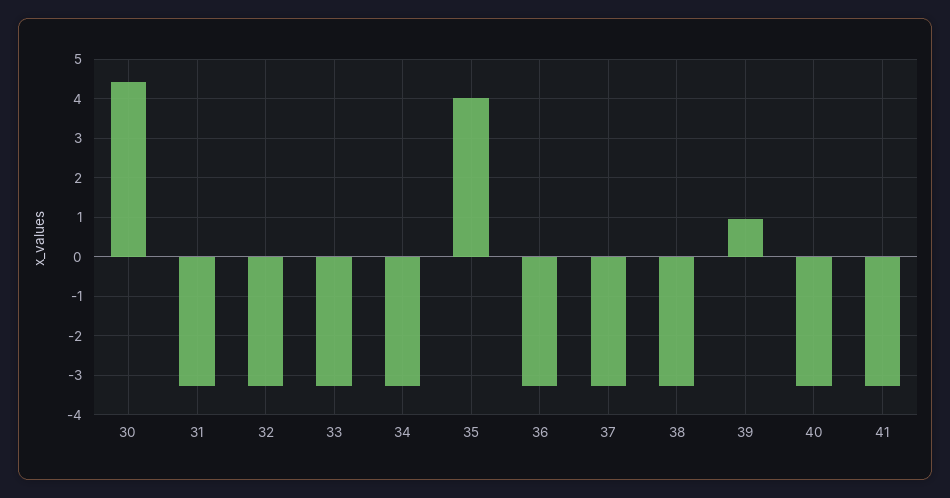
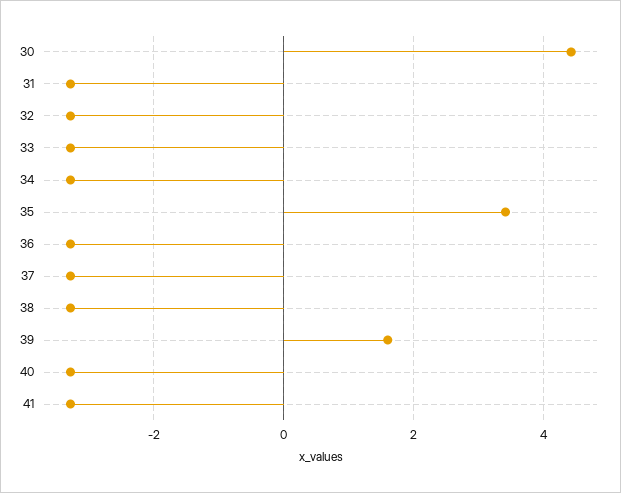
  {
    "30": 4.4,
    "31": -3.2,
    "32": -3.2,
    "33": -3.2,
    "34": -3.2,
-   "35": 4,
+   "35": 3.4,
    "36": -3.2,
    "37": -3.2,
    "38": -3.2,
-   "39": 1,
+   "39": 1.6,
    "40": -3.2,
    "41": -3.2
  }

